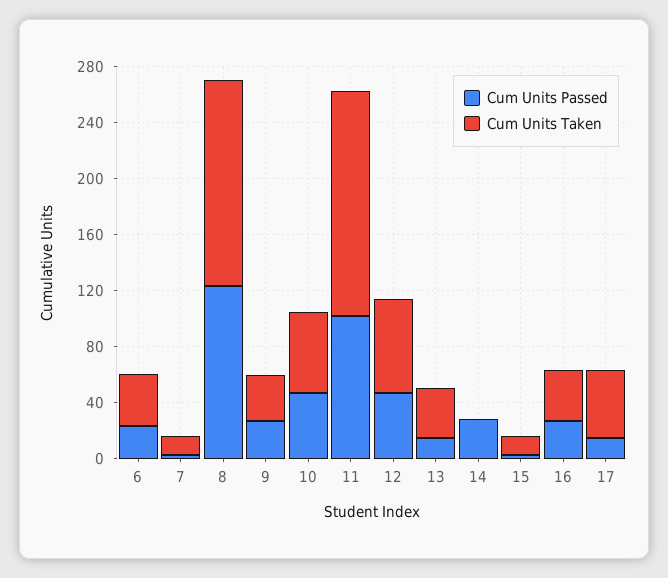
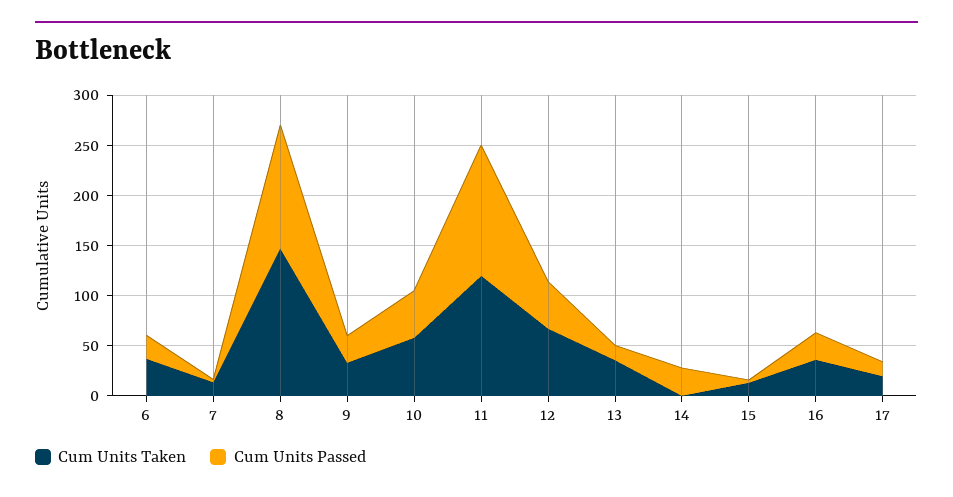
  {
    "Cum Units Passed": {
      "6": 20,
      "7": 0,
      "8": 120,
      "9": 30,
      "10": 50,
-     "11": 100,
+     "11": 130,
      "12": 50,
      "13": 20,
      "14": 30,
      "15": 0,
      "16": 30,
      "17": 10
    },
    "Cum Units Taken": {
      "6": 40,
      "7": 10,
      "8": 150,
      "9": 30,
      "10": 60,
-     "11": 160,
+     "11": 120,
      "12": 70,
      "13": 40,
      "14": 0,
      "15": 10,
      "16": 40,
-     "17": 50
+     "17": 20
    }
  }

